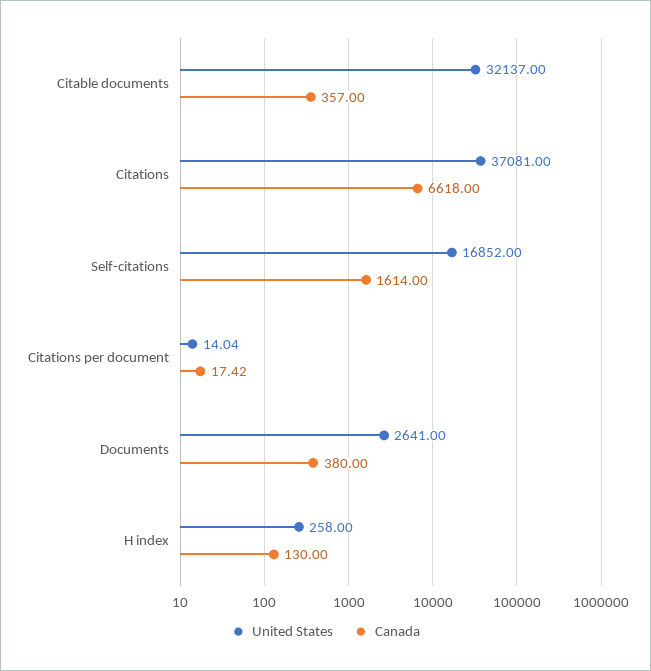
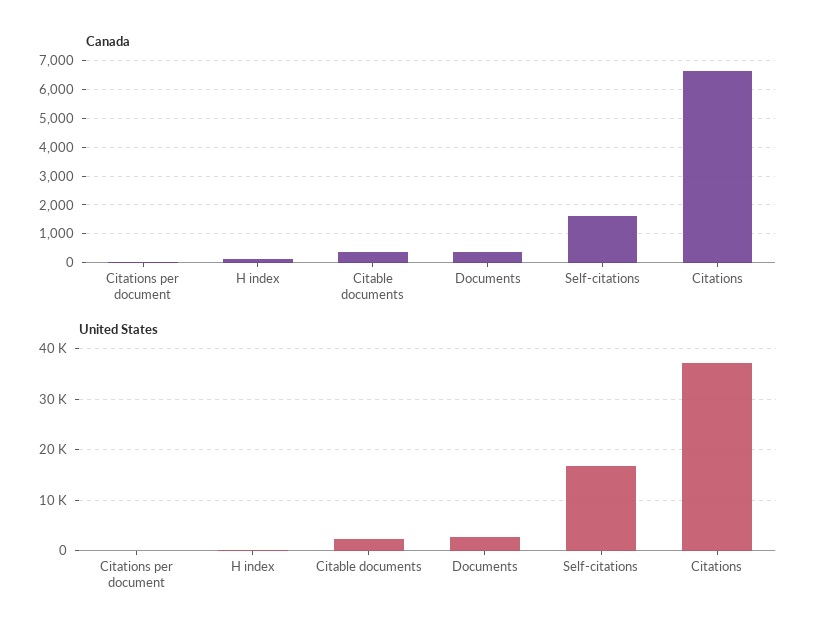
  {
    "United States": {
-     "Citable documents": 32137,
+     "Citable documents": 2000,
      "Citations": 37081,
      "Self-citations": 16852,
      "Citations per document": 14.04,
      "Documents": 2641,
      "H index": 258
    },
    "Canada": {
      "Citable documents": 357,
      "Citations": 6618,
      "Self-citations": 1614,
      "Citations per document": 17.42,
      "Documents": 380,
      "H index": 130
    }
  }

